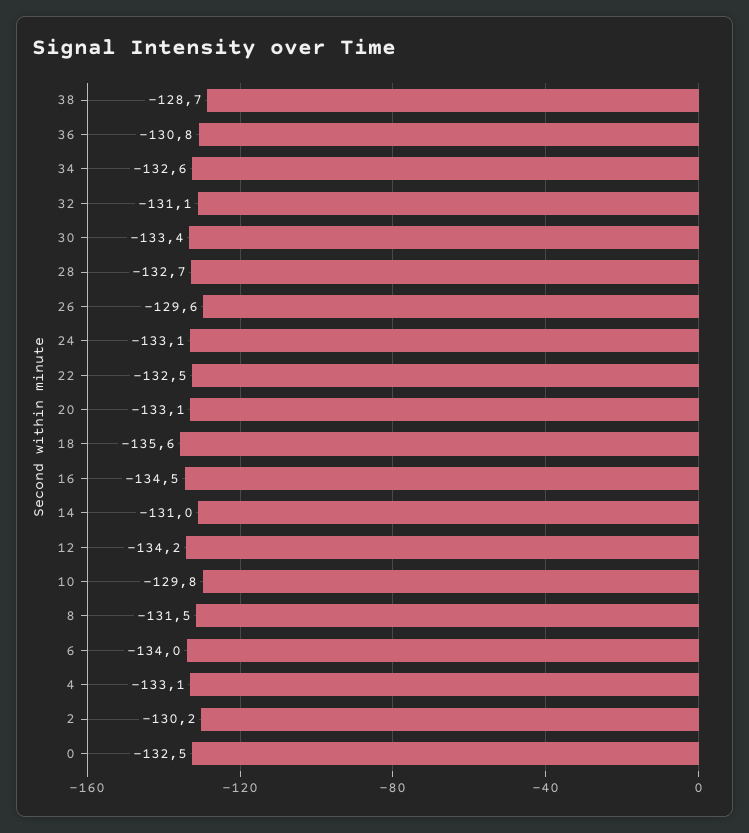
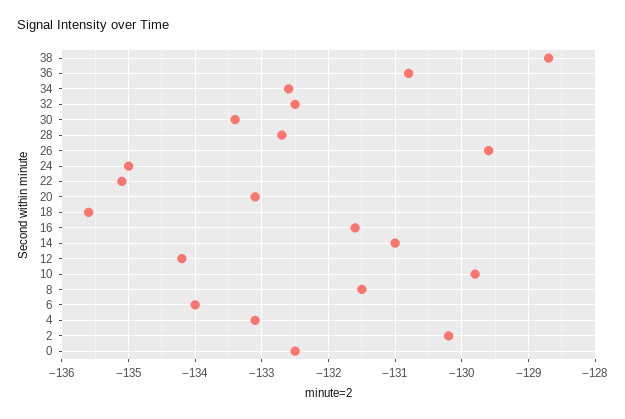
  {
    "38": -128.7,
    "36": -130.8,
    "34": -132.6,
-   "32": -131.1,
+   "32": -132.5,
    "30": -133.4,
    "28": -132.7,
    "26": -129.6,
-   "24": -133.1,
+   "24": -135,
-   "22": -132.5,
+   "22": -135.1,
    "20": -133.1,
    "18": -135.6,
-   "16": -134.5,
+   "16": -131.6,
    "14": -131,
    "12": -134.2,
    "10": -129.8,
    "8": -131.5,
    "6": -134,
    "4": -133.1,
    "2": -130.2,
    "0": -132.5
  }

